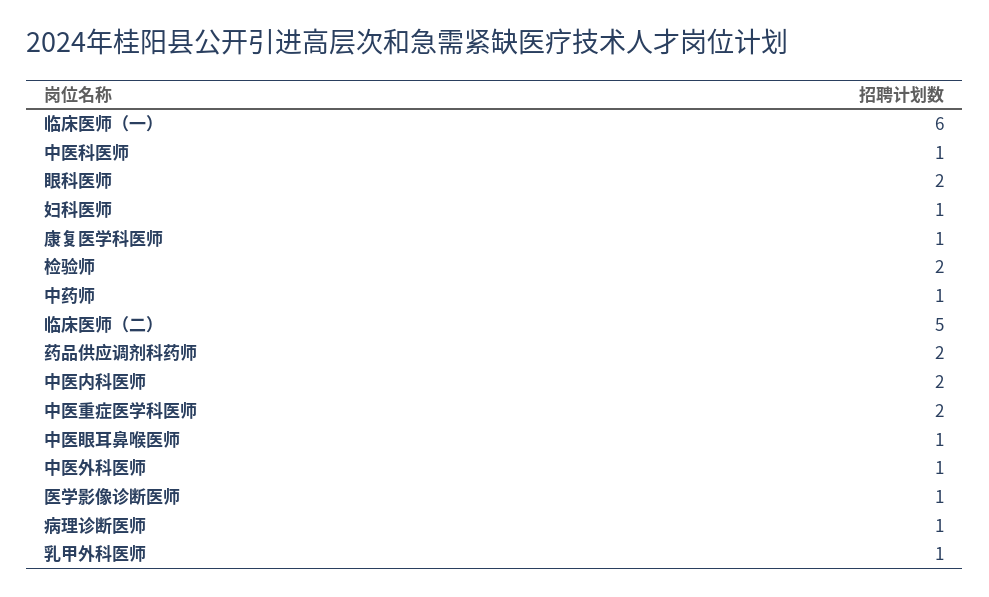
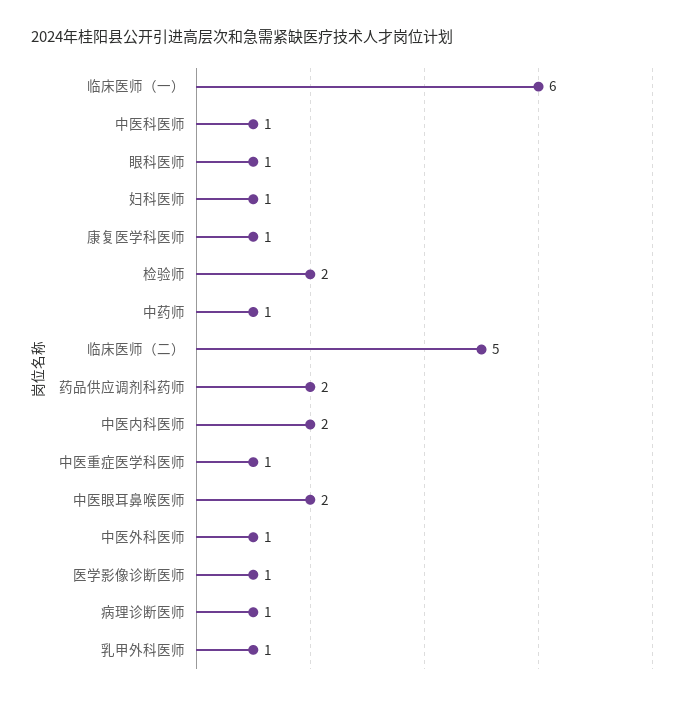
  {
    "临床医师（一）": 6,
    "中医科医师": 1,
-   "眼科医师": 2,
+   "眼科医师": 1,
    "妇科医师": 1,
    "康复医学科医师": 1,
    "检验师": 2,
    "中药师": 1,
    "临床医师（二）": 5,
    "药品供应调剂科药师": 2,
    "中医内科医师": 2,
-   "中医重症医学科医师": 2,
+   "中医重症医学科医师": 1,
-   "中医眼耳鼻喉医师": 1,
+   "中医眼耳鼻喉医师": 2,
    "中医外科医师": 1,
    "医学影像诊断医师": 1,
    "病理诊断医师": 1,
    "乳甲外科医师": 1
  }

